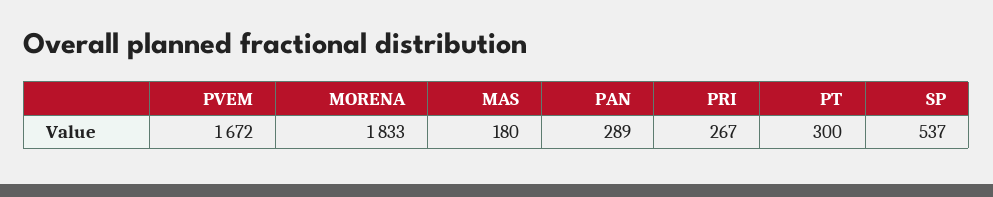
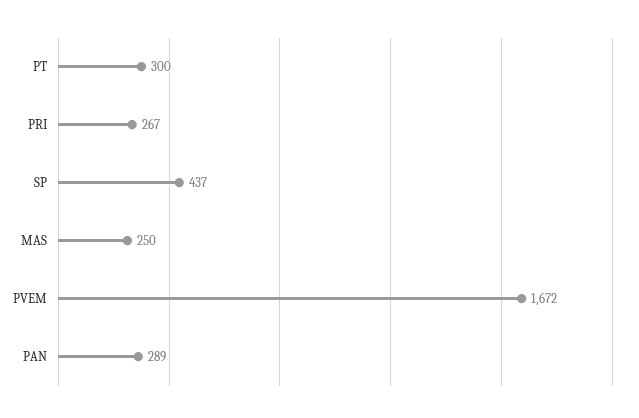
  {
    "PVEM": 1672,
-   "MORENA": 1833,
-   "MAS": 180,
+   "MAS": 250,
    "PAN": 289,
    "PRI": 267,
    "PT": 300,
-   "SP": 537
+   "SP": 437
  }

